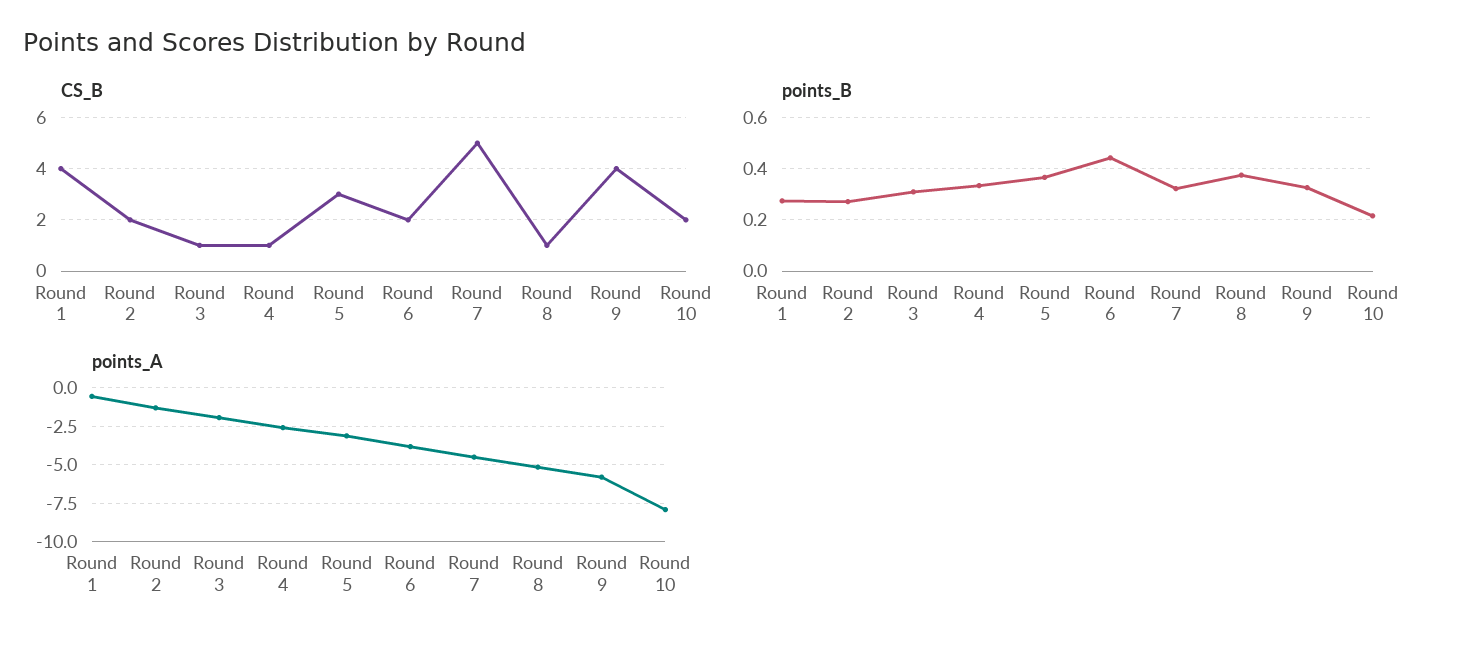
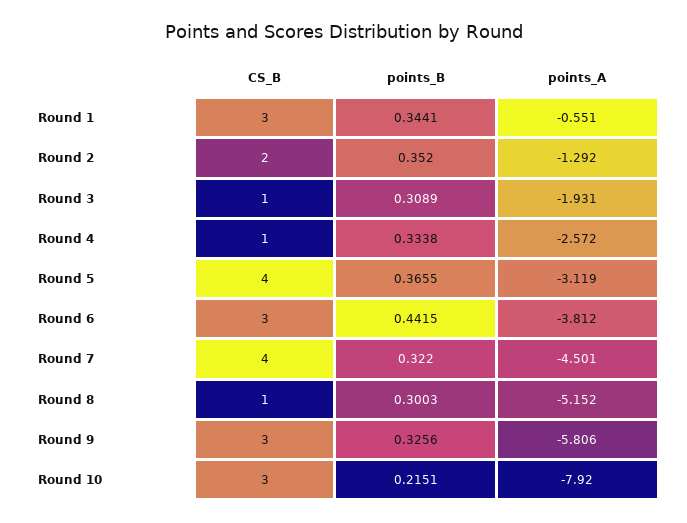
  {
    "CS_B": {
-     "Round 1": 4,
+     "Round 1": 3,
      "Round 2": 2,
      "Round 3": 1,
      "Round 4": 1,
-     "Round 5": 3,
+     "Round 5": 4,
-     "Round 6": 2,
+     "Round 6": 3,
-     "Round 7": 5,
+     "Round 7": 4,
      "Round 8": 1,
-     "Round 9": 4,
+     "Round 9": 3,
-     "Round 10": 2
+     "Round 10": 3
    },
    "points_B": {
-     "Round 1": 0.275,
+     "Round 1": 0.3441,
-     "Round 2": 0.275,
+     "Round 2": 0.352,
      "Round 3": 0.3089,
      "Round 4": 0.3338,
      "Round 5": 0.3655,
      "Round 6": 0.4415,
      "Round 7": 0.322,
-     "Round 8": 0.375,
+     "Round 8": 0.3003,
      "Round 9": 0.3256,
      "Round 10": 0.2151
    },
    "points_A": {
      "Round 1": -0.551,
      "Round 2": -1.292,
      "Round 3": -1.931,
      "Round 4": -2.572,
      "Round 5": -3.119,
      "Round 6": -3.812,
      "Round 7": -4.501,
      "Round 8": -5.152,
      "Round 9": -5.806,
      "Round 10": -7.92
    }
  }

